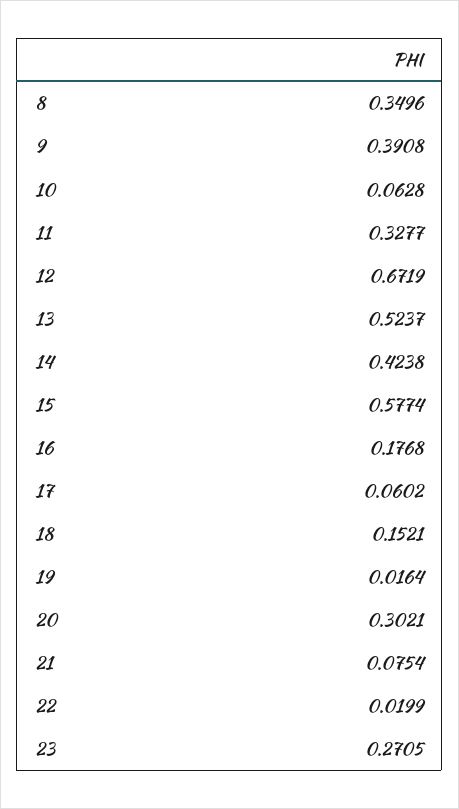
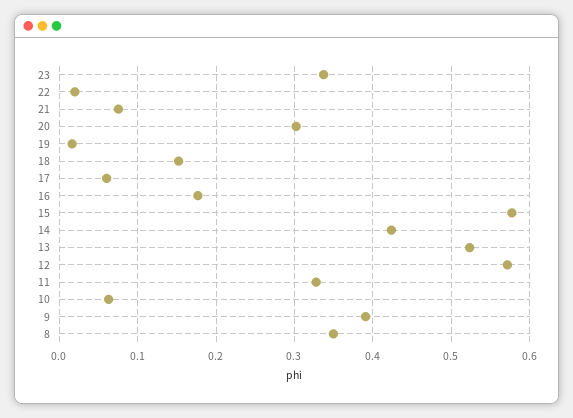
  {
    "8": 0.3496,
    "9": 0.3908,
    "10": 0.0628,
    "11": 0.3277,
-   "12": 0.6719,
+   "12": 0.57,
    "13": 0.5237,
    "14": 0.4238,
    "15": 0.5774,
    "16": 0.1768,
    "17": 0.0602,
    "18": 0.1521,
    "19": 0.0164,
    "20": 0.3021,
    "21": 0.0754,
    "22": 0.0199,
-   "23": 0.2705
+   "23": 0.34
  }

